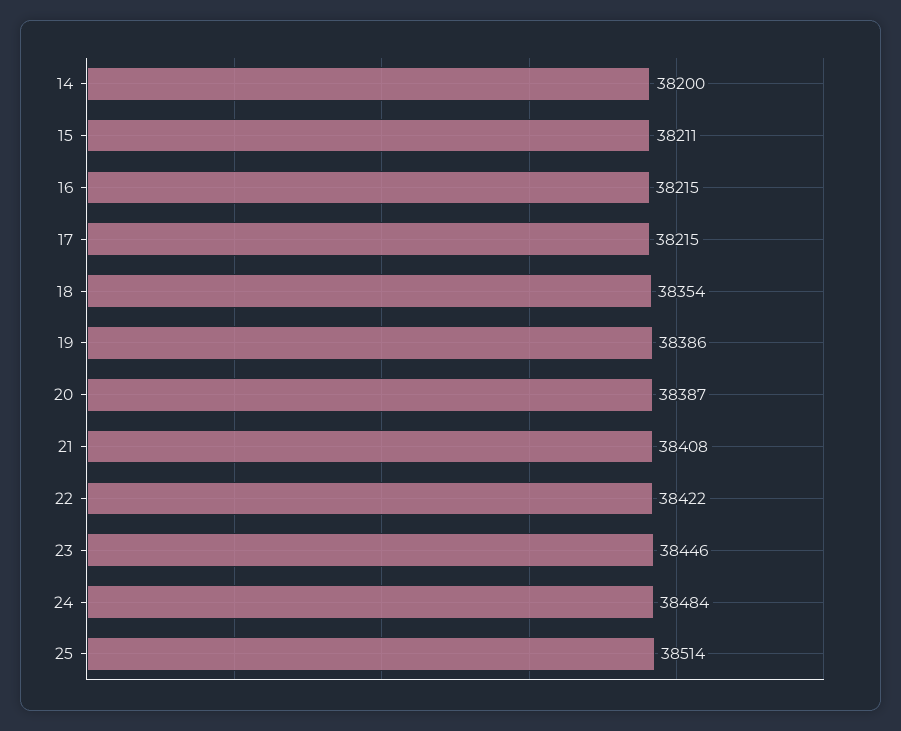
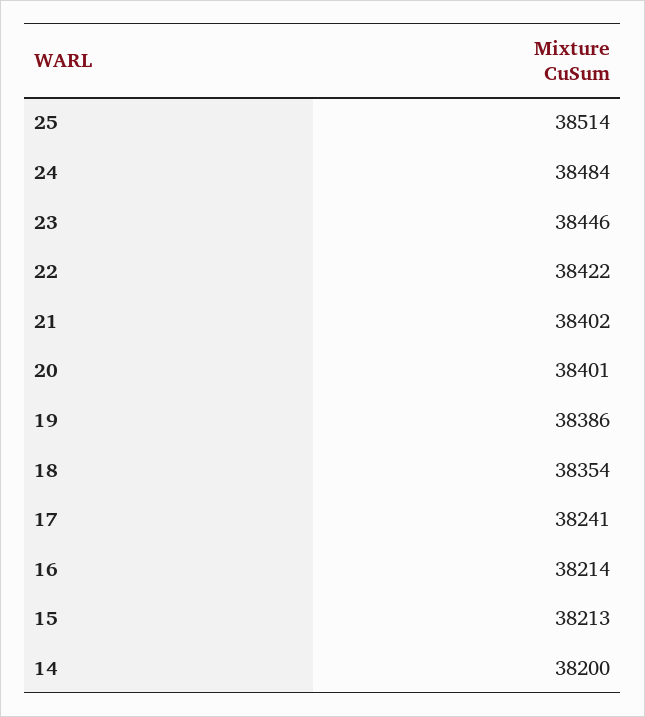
  {
    "14": 38200,
-   "15": 38211,
+   "15": 38213,
-   "16": 38215,
+   "16": 38214,
-   "17": 38215,
+   "17": 38241,
    "18": 38354,
    "19": 38386,
-   "20": 38387,
+   "20": 38401,
-   "21": 38408,
+   "21": 38402,
    "22": 38422,
    "23": 38446,
    "24": 38484,
    "25": 38514
  }

